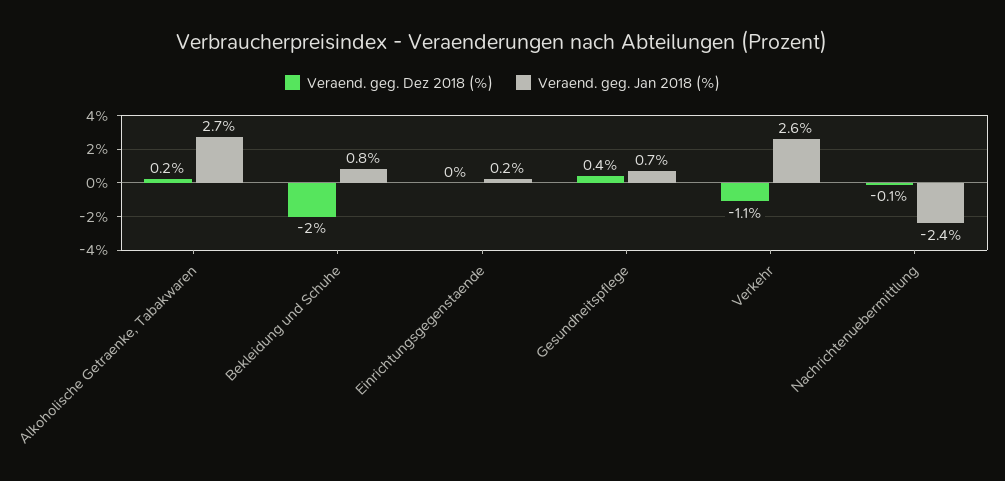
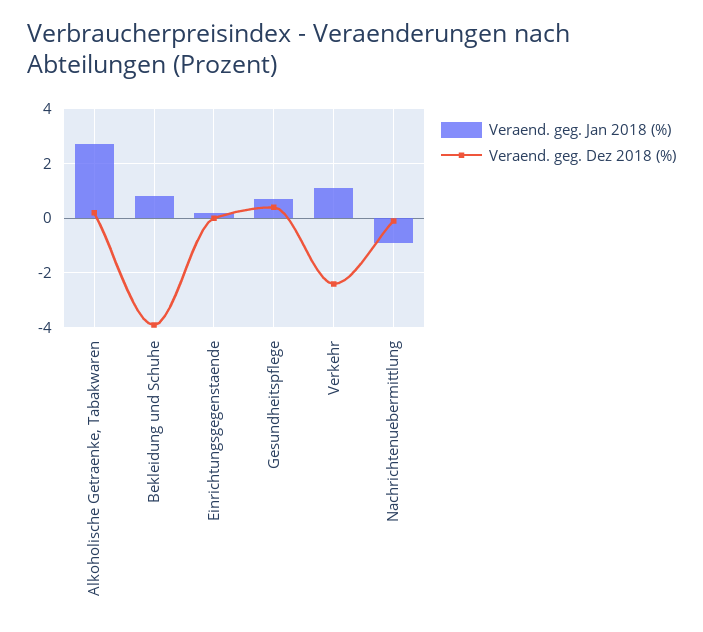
  {
    "Veraend. geg. Dez 2018 (%)": {
      "Alkoholische Getraenke, Tabakwaren": 0.2,
-     "Bekleidung und Schuhe": -2,
+     "Bekleidung und Schuhe": -4,
      "Einrichtungsgegenstaende": 0,
      "Gesundheitspflege": 0.4,
-     "Verkehr": -1.1,
+     "Verkehr": -2.5,
      "Nachrichtenuebermittlung": -0.1
    },
    "Veraend. geg. Jan 2018 (%)": {
      "Alkoholische Getraenke, Tabakwaren": 2.7,
      "Bekleidung und Schuhe": 0.8,
      "Einrichtungsgegenstaende": 0.2,
      "Gesundheitspflege": 0.7,
-     "Verkehr": 2.6,
+     "Verkehr": 1,
-     "Nachrichtenuebermittlung": -2.4
+     "Nachrichtenuebermittlung": -1
    }
  }

